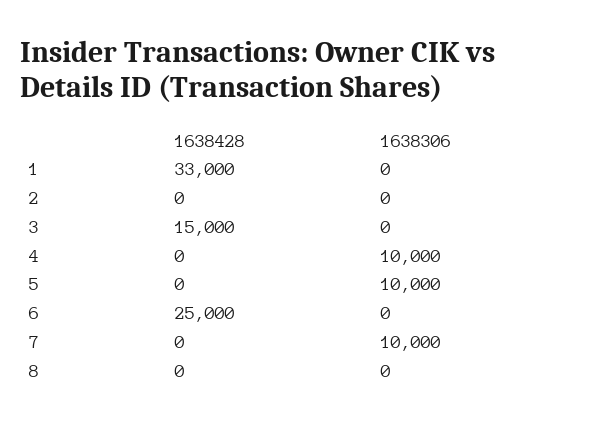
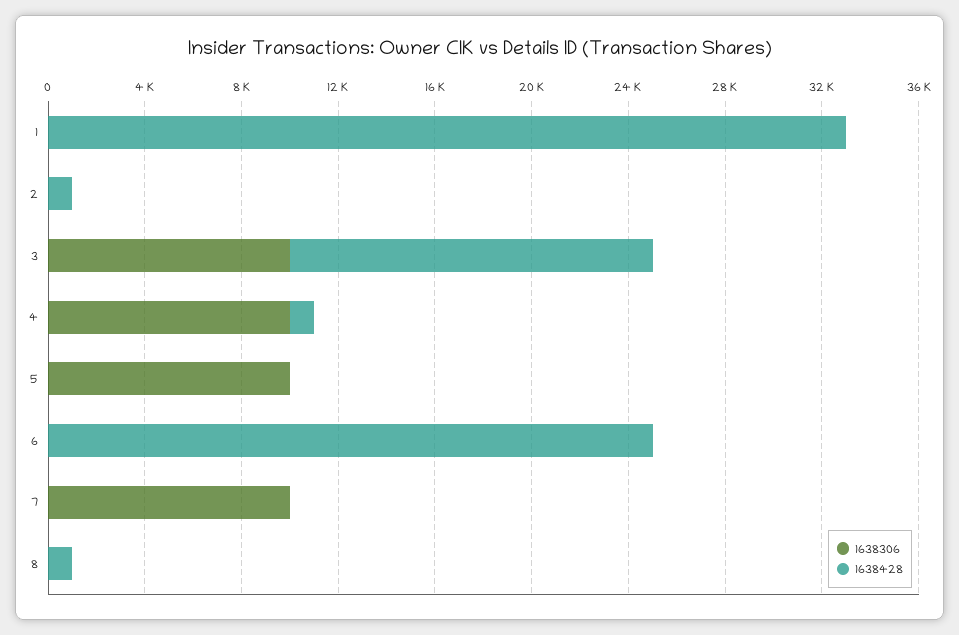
  {
    "1638428": {
      "1": 33000,
-     "2": 0,
+     "2": 1000,
      "3": 15000,
-     "4": 0,
+     "4": 1000,
      "5": 0,
      "6": 25000,
      "7": 0,
-     "8": 0
+     "8": 1000
    },
    "1638306": {
      "1": 0,
      "2": 0,
-     "3": 0,
+     "3": 10000,
      "4": 10000,
      "5": 10000,
      "6": 0,
      "7": 10000,
      "8": 0
    }
  }

